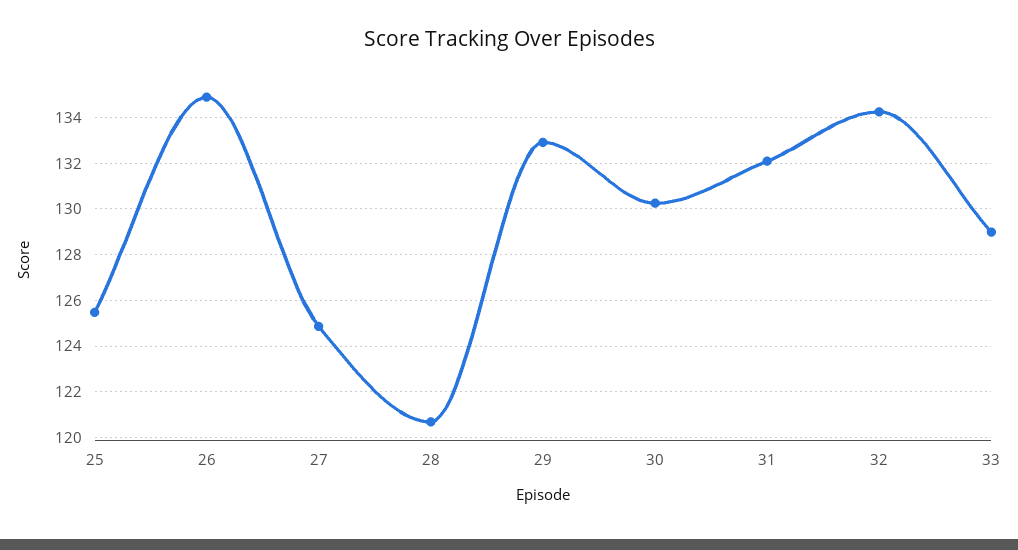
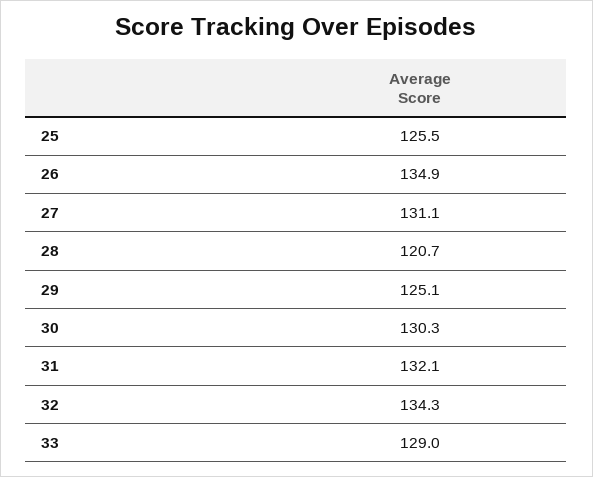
  {
    "25": 125.5,
    "26": 134.9,
-   "27": 125,
+   "27": 131.1,
    "28": 120.7,
-   "29": 133,
+   "29": 125.1,
    "30": 130.3,
    "31": 132.1,
    "32": 134.3,
    "33": 129
  }

